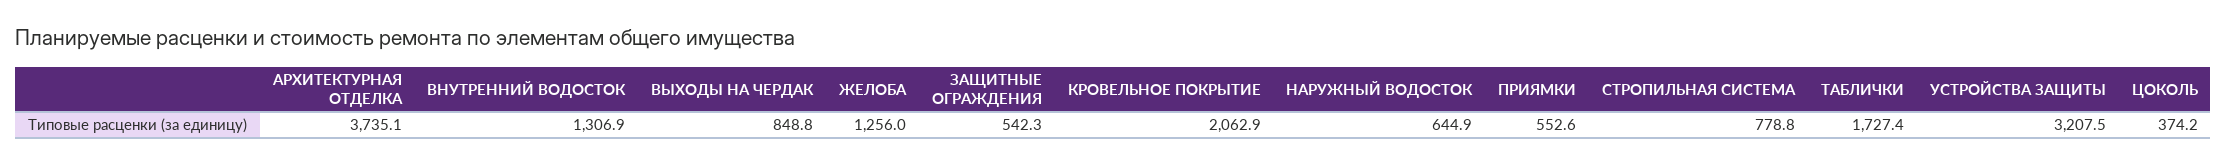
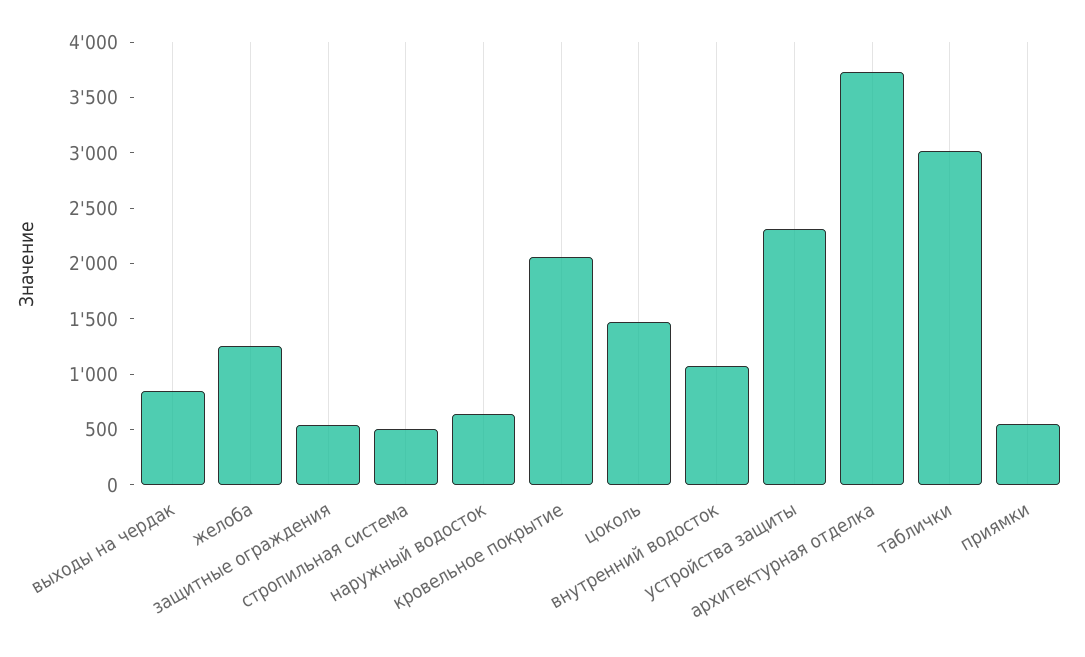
  {
    "АРХИТЕКТУРНАЯ ОТДЕЛКА": 3735.1,
-   "ВНУТРЕННИЙ ВОДОСТОК": 1306.9,
+   "ВНУТРЕННИЙ ВОДОСТОК": 1100,
    "ВЫХОДЫ НА ЧЕРДАК": 848.8,
    "ЖЕЛОБА": 1256,
    "ЗАЩИТНЫЕ ОГРАЖДЕНИЯ": 542.3,
    "КРОВЕЛЬНОЕ ПОКРЫТИЕ": 2062.9,
    "НАРУЖНЫЙ ВОДОСТОК": 644.9,
    "ПРИЯМКИ": 552.6,
-   "СТРОПИЛЬНАЯ СИСТЕМА": 778.8,
+   "СТРОПИЛЬНАЯ СИСТЕМА": 500,
-   "ТАБЛИЧКИ": 1727.4,
+   "ТАБЛИЧКИ": 3000,
-   "УСТРОЙСТВА ЗАЩИТЫ": 3207.5,
+   "УСТРОЙСТВА ЗАЩИТЫ": 2300,
-   "ЦОКОЛЬ": 374.2
+   "ЦОКОЛЬ": 1500
  }

